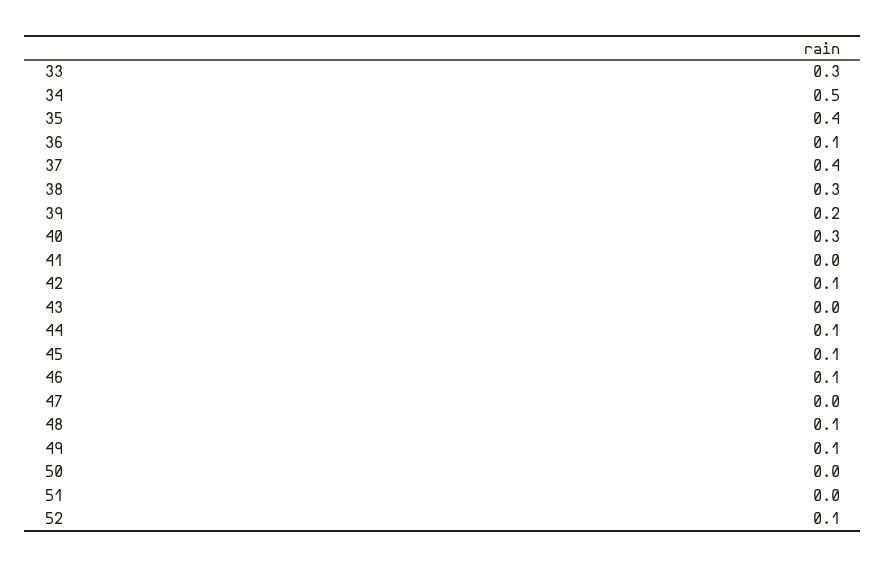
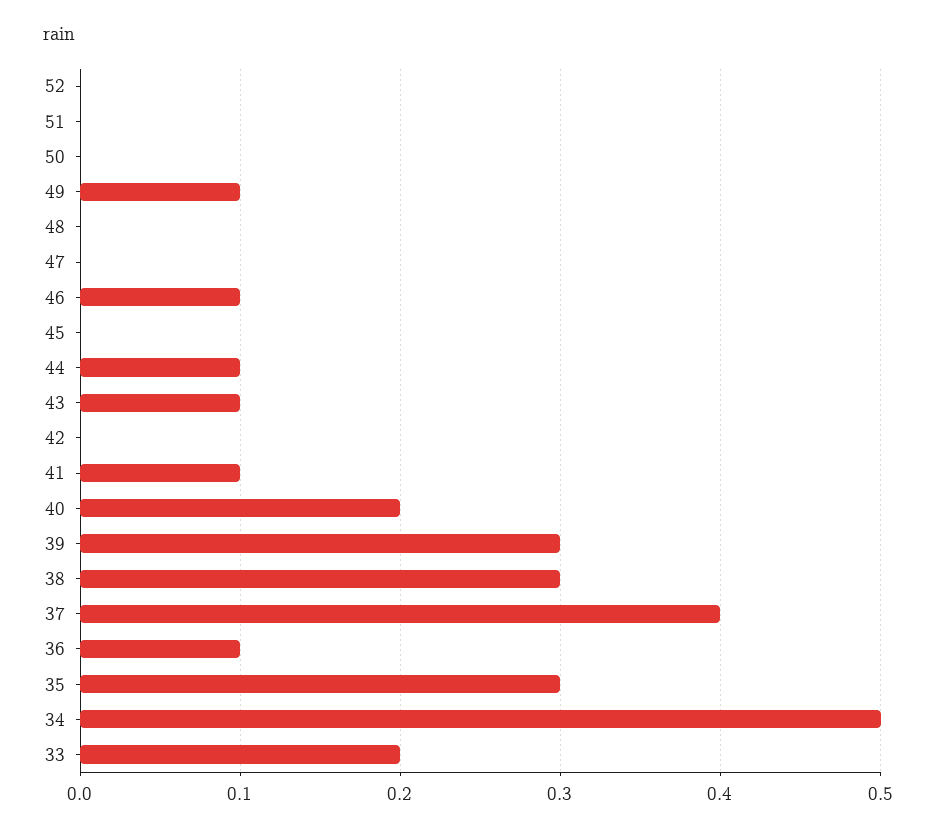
  {
-   "33": 0.3,
+   "33": 0.2,
    "34": 0.5,
-   "35": 0.4,
+   "35": 0.3,
    "36": 0.1,
    "37": 0.4,
    "38": 0.3,
-   "39": 0.2,
+   "39": 0.3,
-   "40": 0.3,
+   "40": 0.2,
-   "41": 0,
+   "41": 0.1,
-   "42": 0.1,
+   "42": 0,
-   "43": 0,
+   "43": 0.1,
    "44": 0.1,
-   "45": 0.1,
+   "45": 0,
    "46": 0.1,
    "47": 0,
-   "48": 0.1,
+   "48": 0,
    "49": 0.1,
    "50": 0,
    "51": 0,
-   "52": 0.1
+   "52": 0
  }

